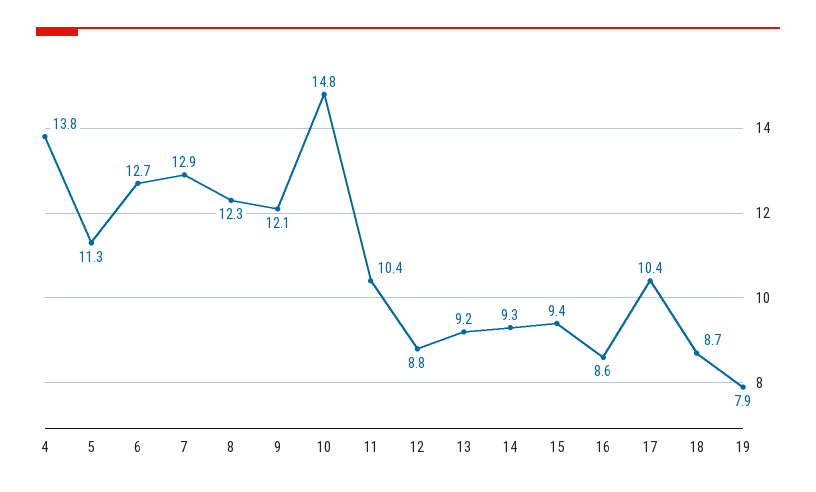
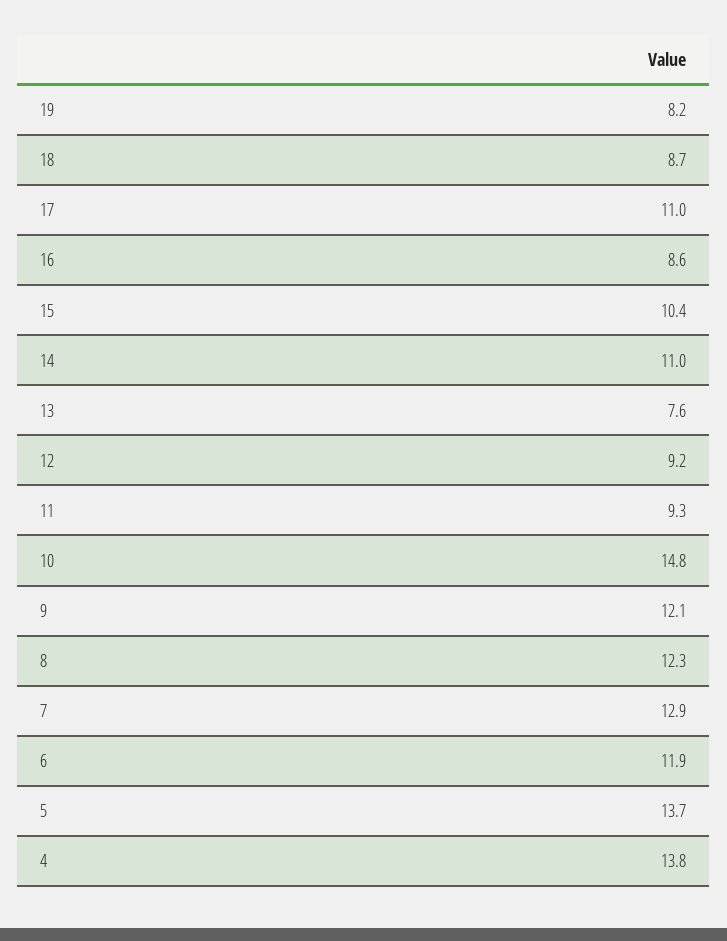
  {
    "4": 13.8,
-   "5": 11.3,
+   "5": 13.7,
-   "6": 12.7,
+   "6": 11.9,
    "7": 12.9,
    "8": 12.3,
    "9": 12.1,
    "10": 14.8,
-   "11": 10.4,
+   "11": 9.3,
-   "12": 8.8,
+   "12": 9.2,
-   "13": 9.2,
+   "13": 7.6,
-   "14": 9.3,
+   "14": 11,
-   "15": 9.4,
+   "15": 10.4,
    "16": 8.6,
-   "17": 10.4,
+   "17": 11,
    "18": 8.7,
-   "19": 7.9
+   "19": 8.2
  }

